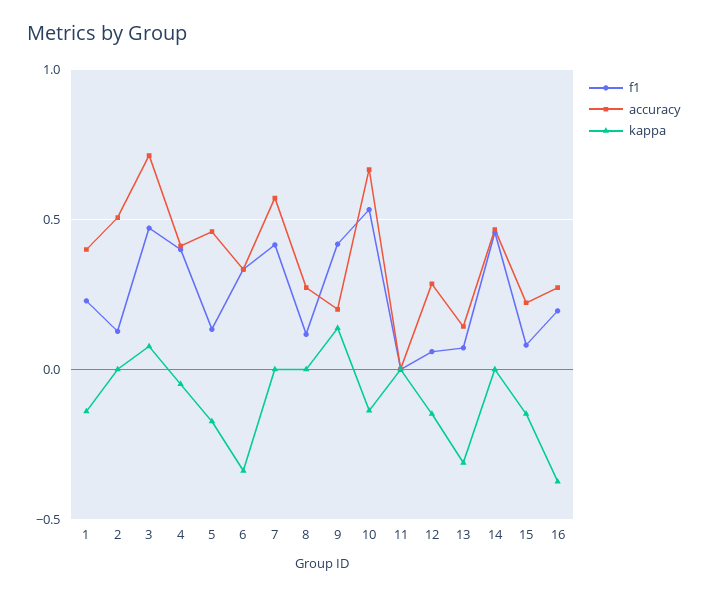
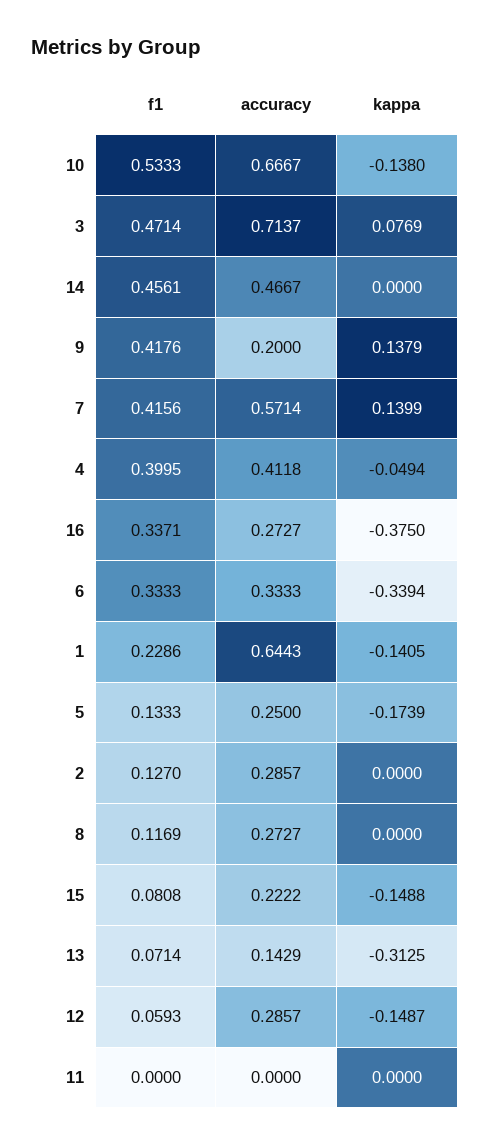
  {
    "f1": {
      "1": 0.2286,
      "2": 0.127,
      "3": 0.4714,
      "4": 0.3995,
      "5": 0.1333,
      "6": 0.3333,
      "7": 0.4156,
      "8": 0.1169,
      "9": 0.4176,
      "10": 0.5333,
      "11": 0,
      "12": 0.0593,
      "13": 0.0714,
      "14": 0.4561,
      "15": 0.0808,
-     "16": 0.2
+     "16": 0.3371
    },
    "accuracy": {
-     "1": 0.4,
+     "1": 0.6443,
-     "2": 0.5,
+     "2": 0.2857,
      "3": 0.7137,
      "4": 0.4118,
-     "5": 0.45,
+     "5": 0.25,
      "6": 0.3333,
      "7": 0.5714,
      "8": 0.2727,
      "9": 0.2,
      "10": 0.6667,
      "11": 0,
      "12": 0.2857,
      "13": 0.1429,
      "14": 0.4667,
      "15": 0.2222,
      "16": 0.2727
    },
    "kappa": {
      "1": -0.1405,
      "2": 0,
      "3": 0.0769,
      "4": -0.0494,
      "5": -0.1739,
      "6": -0.3394,
-     "7": 0,
+     "7": 0.1399,
      "8": 0,
      "9": 0.1379,
      "10": -0.138,
      "11": 0,
      "12": -0.1487,
      "13": -0.3125,
      "14": 0,
      "15": -0.1488,
      "16": -0.375
    }
  }

